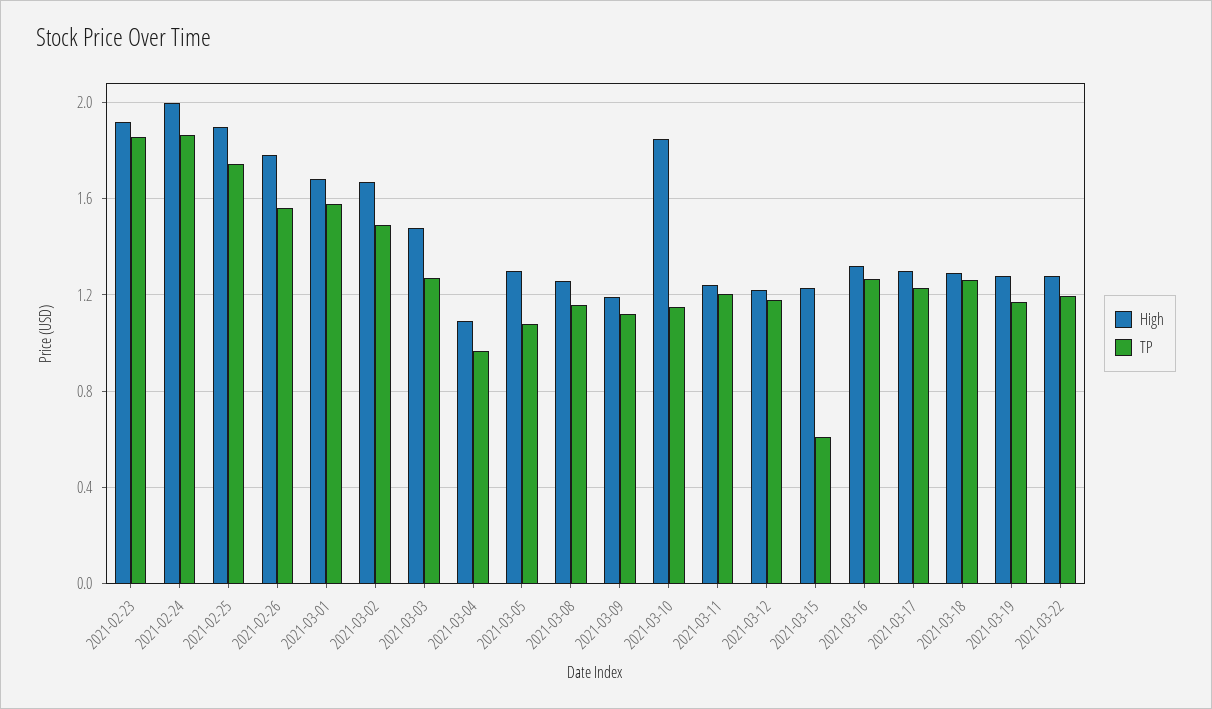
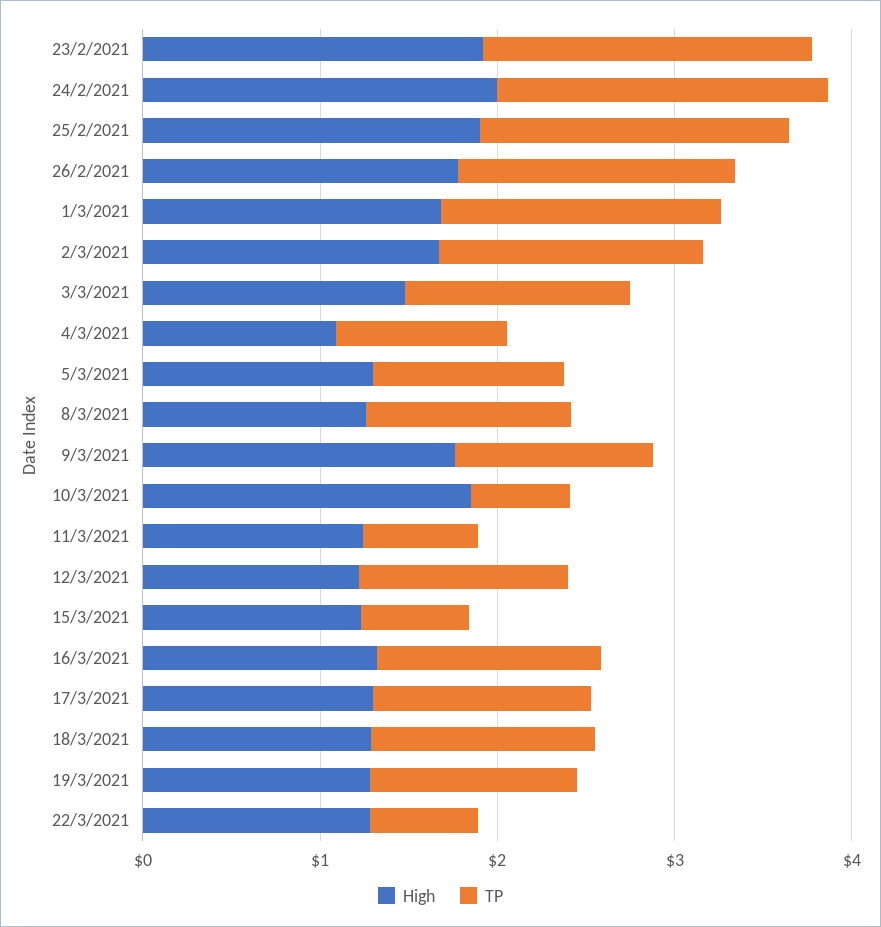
  {
    "High": {
      "2021-02-23": 1.9,
      "2021-02-24": 2,
      "2021-02-25": 1.9,
      "2021-02-26": 1.8,
      "2021-03-01": 1.7,
      "2021-03-02": 1.65,
      "2021-03-03": 1.5,
      "2021-03-04": 1.1,
      "2021-03-05": 1.3,
      "2021-03-08": 1.25,
-     "2021-03-09": 1.2,
+     "2021-03-09": 1.8,
      "2021-03-10": 1.85,
      "2021-03-11": 1.25,
      "2021-03-12": 1.2,
      "2021-03-15": 1.25,
      "2021-03-16": 1.3,
      "2021-03-17": 1.3,
      "2021-03-18": 1.3,
      "2021-03-19": 1.3,
      "2021-03-22": 1.3
    },
    "TP": {
      "2021-02-23": 1.85,
      "2021-02-24": 1.85,
      "2021-02-25": 1.75,
      "2021-02-26": 1.55,
      "2021-03-01": 1.6,
      "2021-03-02": 1.5,
      "2021-03-03": 1.25,
      "2021-03-04": 0.95,
      "2021-03-05": 1.1,
      "2021-03-08": 1.15,
      "2021-03-09": 1.1,
-     "2021-03-10": 1.15,
+     "2021-03-10": 0.6,
-     "2021-03-11": 1.2,
+     "2021-03-11": 0.6,
      "2021-03-12": 1.2,
      "2021-03-15": 0.6,
      "2021-03-16": 1.25,
      "2021-03-17": 1.25,
      "2021-03-18": 1.25,
      "2021-03-19": 1.15,
-     "2021-03-22": 1.2
+     "2021-03-22": 0.6
    }
  }

